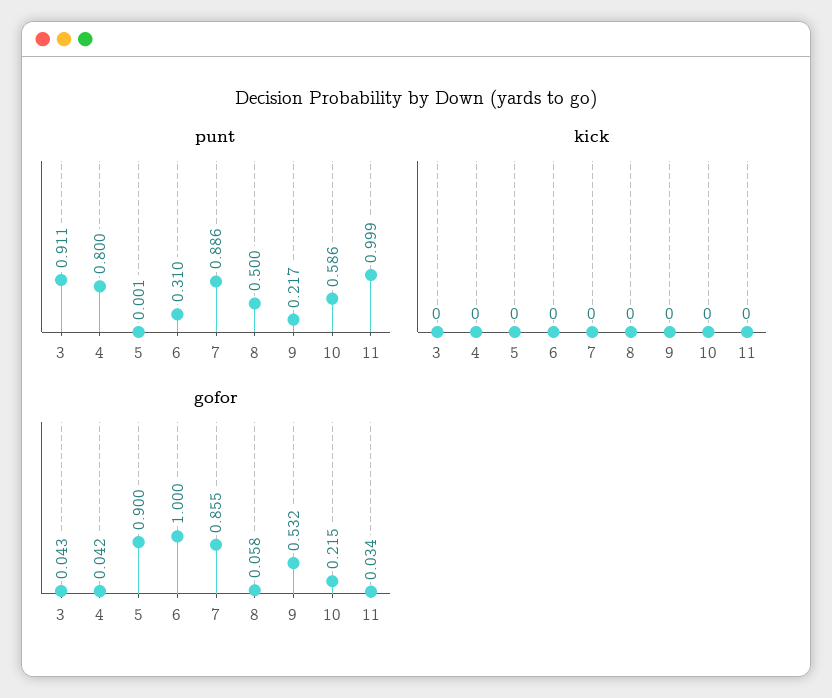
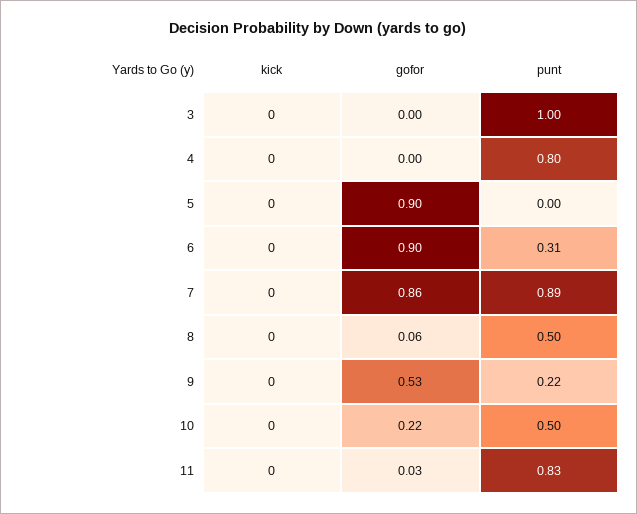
  {
    "punt": {
-     "3": 0.911,
+     "3": 1,
      "4": 0.8,
      "5": 0.001,
      "6": 0.31,
      "7": 0.886,
      "8": 0.5,
      "9": 0.217,
-     "10": 0.586,
+     "10": 0.5,
-     "11": 0.999
+     "11": 0.83
    },
    "kick": {
      "3": 0,
      "4": 0,
      "5": 0,
      "6": 0,
      "7": 0,
      "8": 0,
      "9": 0,
      "10": 0,
      "11": 0
    },
    "gofor": {
-     "3": 0.043,
+     "3": 0,
-     "4": 0.042,
+     "4": 0,
      "5": 0.9,
-     "6": 1,
+     "6": 0.9,
      "7": 0.855,
      "8": 0.058,
      "9": 0.532,
      "10": 0.215,
      "11": 0.034
    }
  }

